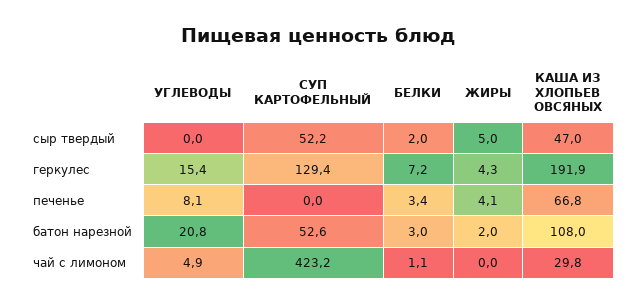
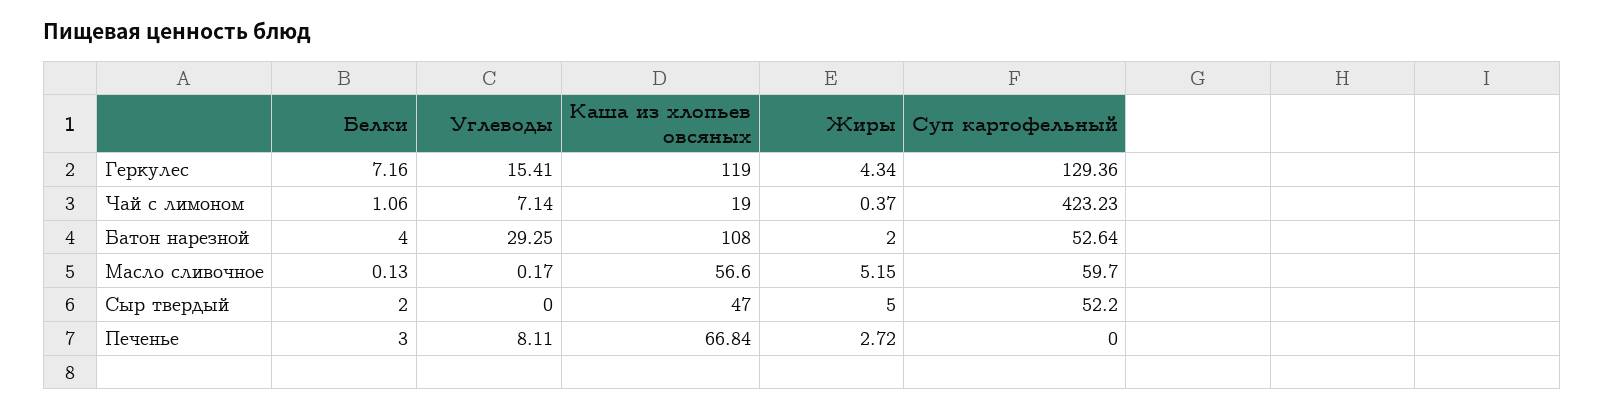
  {
    "УГЛЕВОДЫ": {
      "сыр твердый": 0,
      "геркулес": 15.41,
      "печенье": 8.11,
-     "батон нарезной": 20.8,
+     "батон нарезной": 29.25,
-     "чай с лимоном": 4.9
+     "чай с лимоном": 7.14,
+     "Масло сливочное": 0.17
    },
    "СУП КАРТОФЕЛЬНЫЙ": {
      "сыр твердый": 52.2,
      "геркулес": 129.36,
      "печенье": 0,
      "батон нарезной": 52.64,
-     "чай с лимоном": 423.23
+     "чай с лимоном": 423.23,
+     "Масло сливочное": 59.7
    },
    "БЕЛКИ": {
      "сыр твердый": 2,
      "геркулес": 7.16,
-     "печенье": 3.4,
+     "печенье": 3,
-     "батон нарезной": 3,
+     "батон нарезной": 4,
-     "чай с лимоном": 1.06
+     "чай с лимоном": 1.06,
+     "Масло сливочное": 0.13
    },
    "ЖИРЫ": {
      "сыр твердый": 5,
      "геркулес": 4.34,
-     "печенье": 4.1,
+     "печенье": 2.72,
      "батон нарезной": 2,
-     "чай с лимоном": 0
+     "чай с лимоном": 0.37,
+     "Масло сливочное": 5.15
    },
    "КАША ИЗ ХЛОПЬЕВ ОВСЯНЫХ": {
      "сыр твердый": 47,
-     "геркулес": 191.9,
+     "геркулес": 119,
      "печенье": 66.84,
      "батон нарезной": 108,
-     "чай с лимоном": 29.8
+     "чай с лимоном": 19,
+     "Масло сливочное": 56.6
    }
  }

